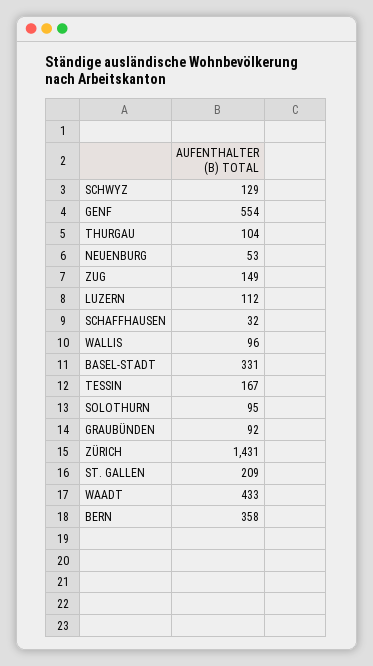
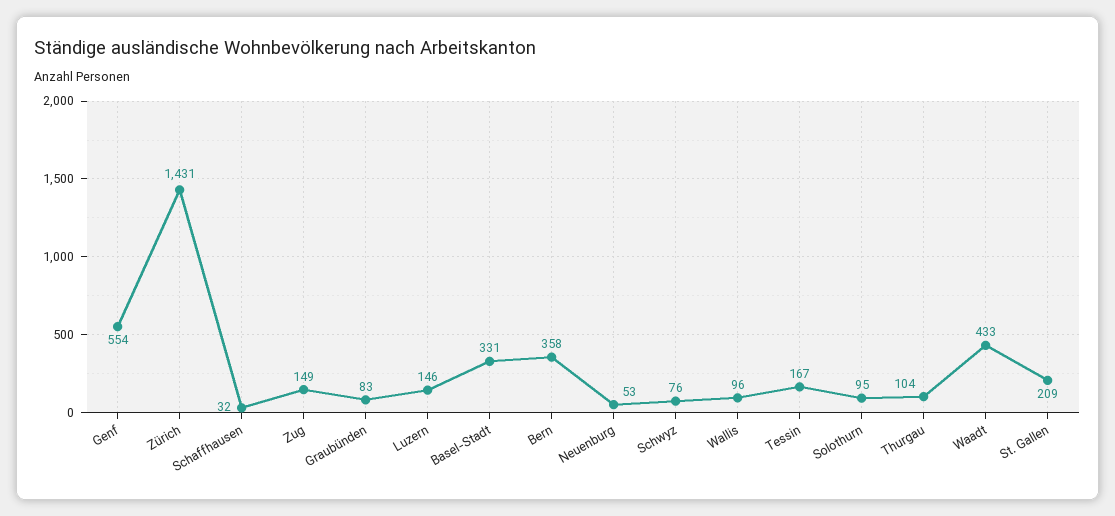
  {
-   "SCHWYZ": 129,
+   "SCHWYZ": 76,
    "GENF": 554,
    "THURGAU": 104,
    "NEUENBURG": 53,
    "ZUG": 149,
-   "LUZERN": 112,
+   "LUZERN": 146,
    "SCHAFFHAUSEN": 32,
    "WALLIS": 96,
    "BASEL-STADT": 331,
    "TESSIN": 167,
    "SOLOTHURN": 95,
-   "GRAUBÜNDEN": 92,
+   "GRAUBÜNDEN": 83,
    "ZÜRICH": 1431,
    "ST. GALLEN": 209,
    "WAADT": 433,
    "BERN": 358
  }

